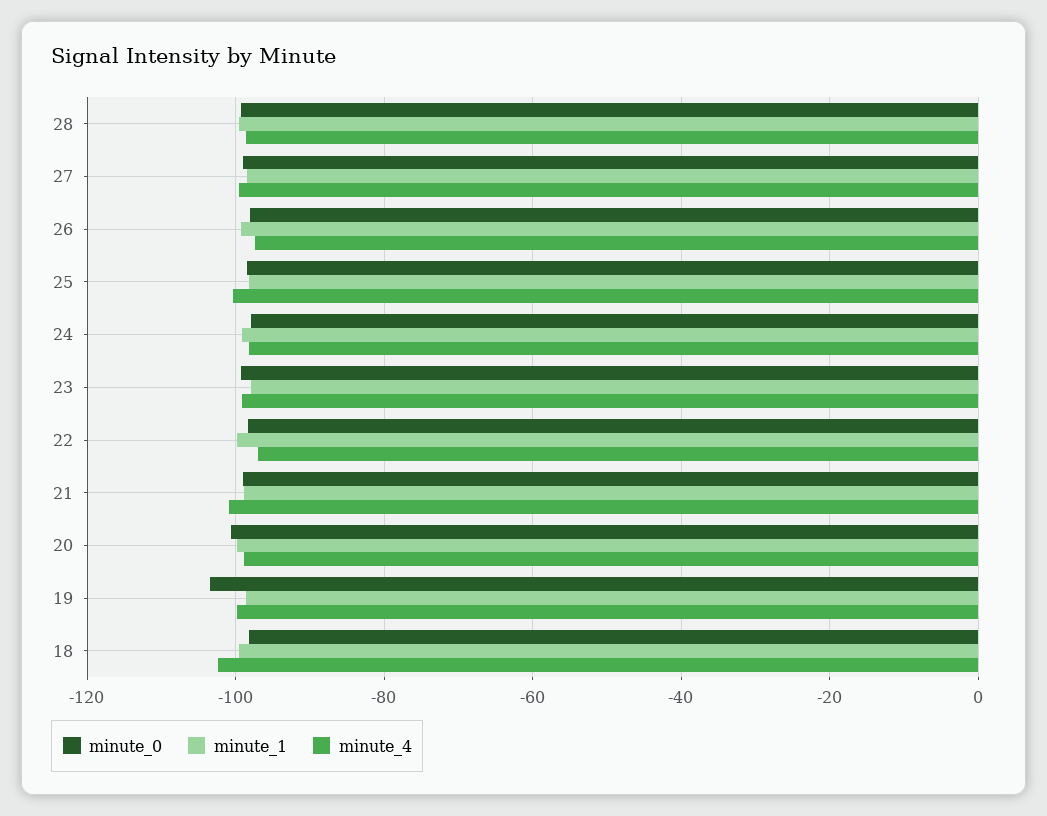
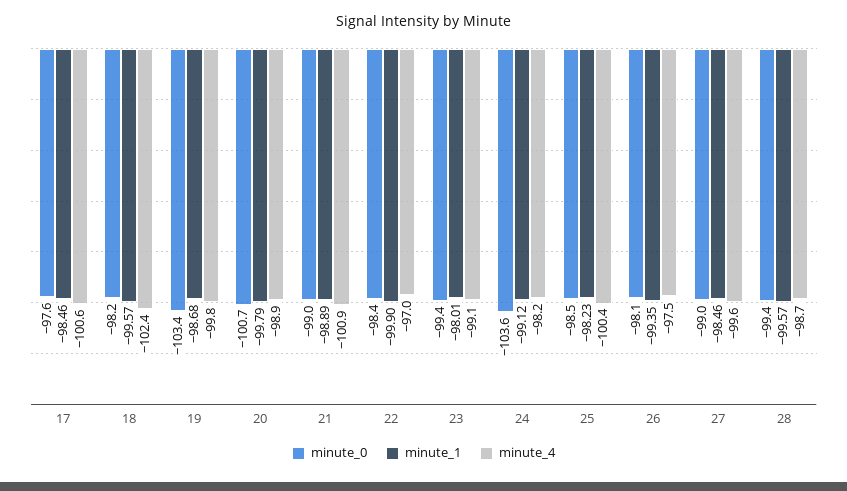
  {
    "minute_0": {
      "28": -99.4,
      "27": -99,
      "26": -98.1,
      "25": -98.5,
-     "24": -98,
+     "24": -103.6,
      "23": -99.4,
      "22": -98.4,
      "21": -99,
      "20": -100.7,
      "19": -103.4,
-     "18": -98.2
+     "18": -98.2,
+     "17": -97.6
    },
    "minute_1": {
      "28": -99.57,
      "27": -98.46,
      "26": -99.35,
      "25": -98.23,
      "24": -99.12,
      "23": -98.01,
      "22": -99.9,
      "21": -98.89,
      "20": -99.79,
      "19": -98.68,
-     "18": -99.57
+     "18": -99.57,
+     "17": -98.46
    },
    "minute_4": {
      "28": -98.7,
      "27": -99.6,
      "26": -97.5,
      "25": -100.4,
      "24": -98.2,
      "23": -99.1,
      "22": -97,
      "21": -100.9,
      "20": -98.9,
      "19": -99.8,
-     "18": -102.4
+     "18": -102.4,
+     "17": -100.6
    }
  }

